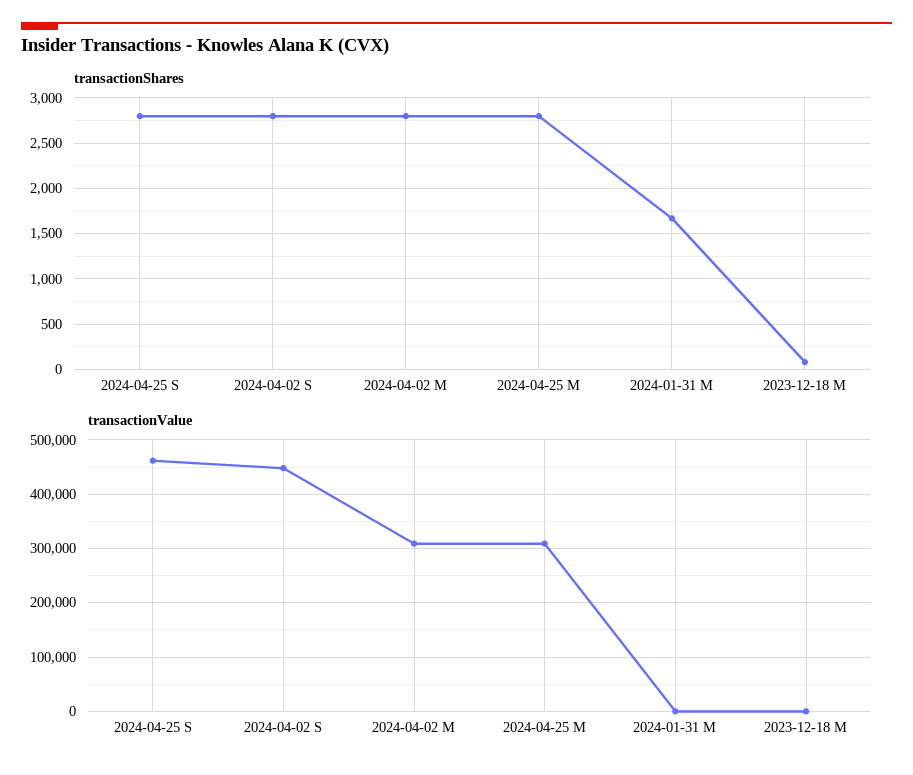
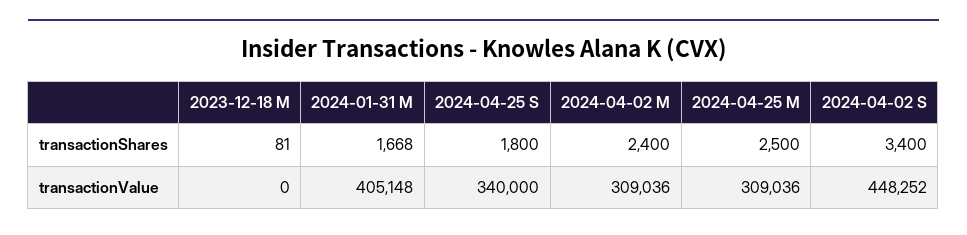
  {
    "transactionShares": {
-     "2024-04-25 S": 2800,
+     "2024-04-25 S": 1800,
-     "2024-04-02 S": 2800,
+     "2024-04-02 S": 3400,
-     "2024-04-02 M": 2800,
+     "2024-04-02 M": 2400,
-     "2024-04-25 M": 2800,
+     "2024-04-25 M": 2500,
      "2024-01-31 M": 1668,
      "2023-12-18 M": 81
    },
    "transactionValue": {
-     "2024-04-25 S": 460000,
+     "2024-04-25 S": 340000,
      "2024-04-02 S": 448252,
      "2024-04-02 M": 309036,
      "2024-04-25 M": 309036,
-     "2024-01-31 M": 0,
+     "2024-01-31 M": 405148,
      "2023-12-18 M": 0
    }
  }

